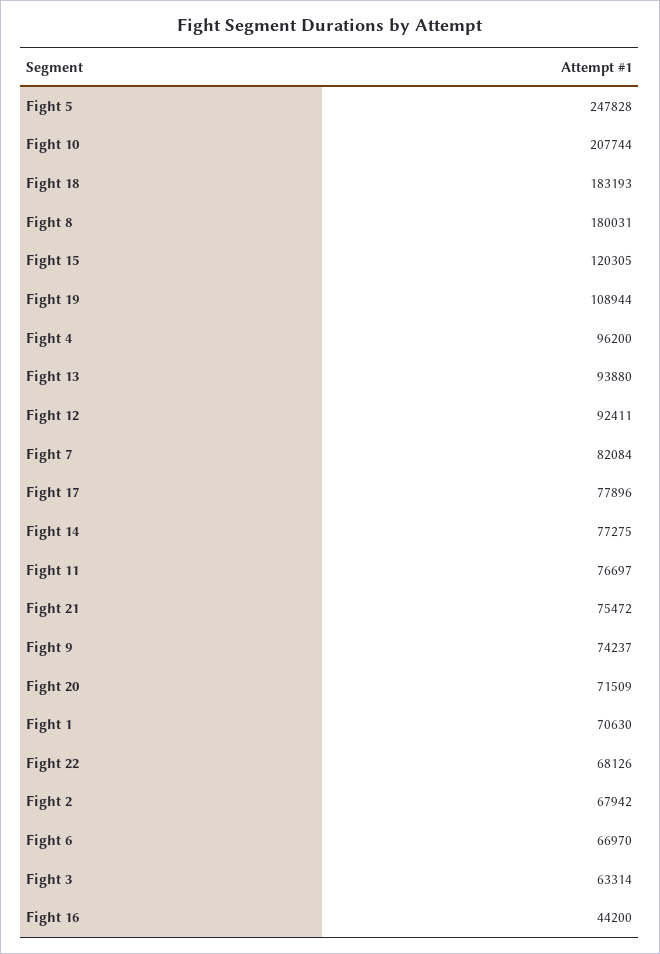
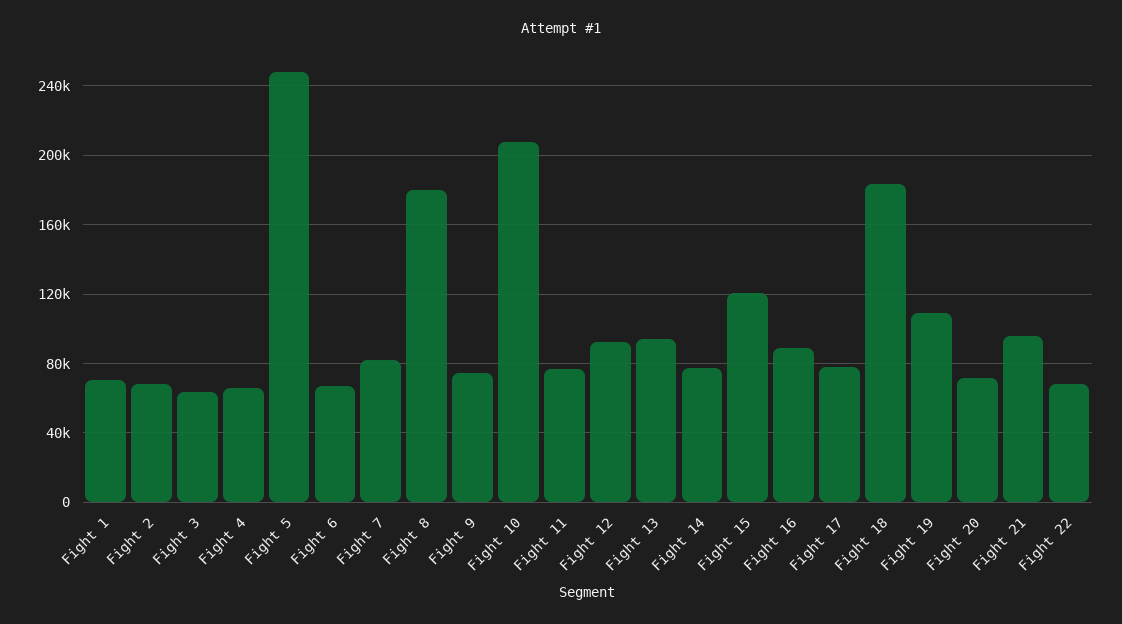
  {
    "Fight 5": 247828,
    "Fight 10": 207744,
    "Fight 18": 183193,
    "Fight 8": 180031,
    "Fight 15": 120305,
    "Fight 19": 108944,
-   "Fight 4": 96200,
+   "Fight 4": 65000,
    "Fight 13": 93880,
    "Fight 12": 92411,
    "Fight 7": 82084,
    "Fight 17": 77896,
    "Fight 14": 77275,
    "Fight 11": 76697,
-   "Fight 21": 75472,
+   "Fight 21": 95000,
    "Fight 9": 74237,
    "Fight 20": 71509,
    "Fight 1": 70630,
    "Fight 22": 68126,
    "Fight 2": 67942,
    "Fight 6": 66970,
    "Fight 3": 63314,
-   "Fight 16": 44200
+   "Fight 16": 90000
  }

